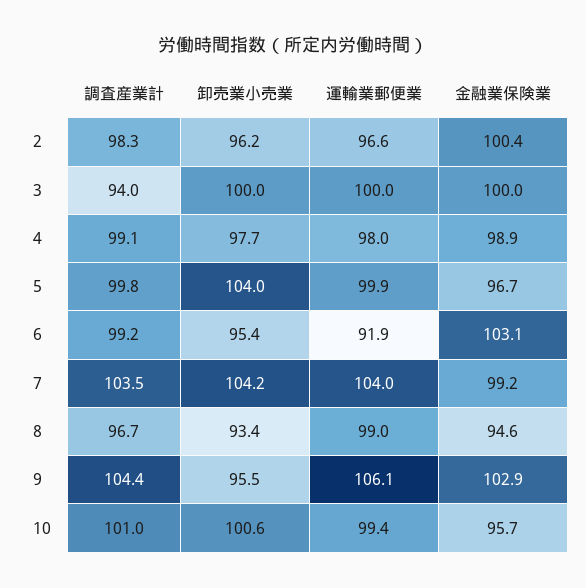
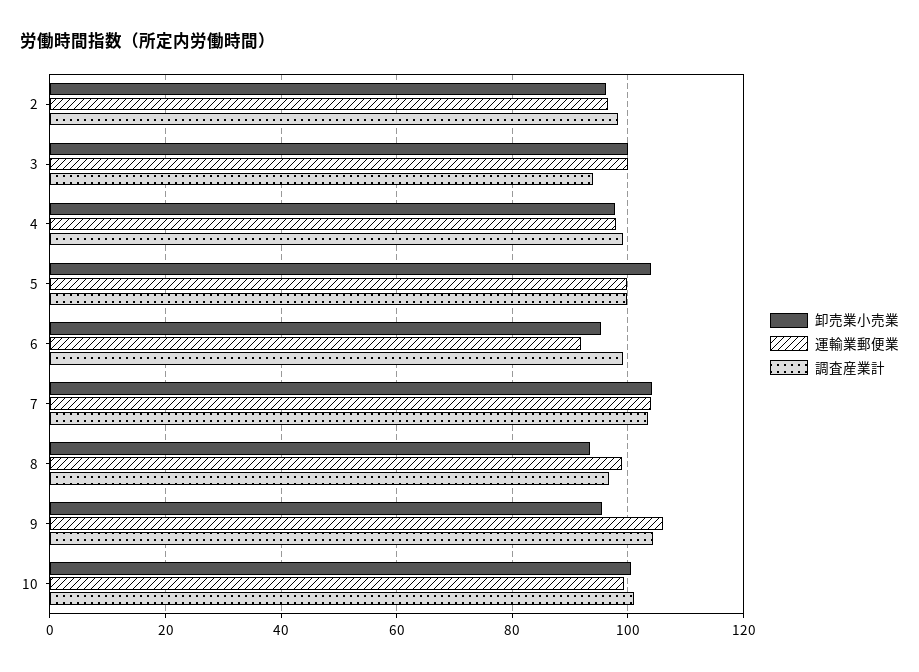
  {
    "調査産業計": {
      "2": 98.3,
      "3": 94,
      "4": 99.1,
      "5": 99.8,
      "6": 99.2,
      "7": 103.5,
      "8": 96.7,
      "9": 104.4,
      "10": 101
    },
    "卸売業小売業": {
      "2": 96.2,
      "3": 100,
      "4": 97.7,
      "5": 104,
      "6": 95.4,
      "7": 104.2,
      "8": 93.4,
      "9": 95.5,
      "10": 100.6
    },
    "運輸業郵便業": {
      "2": 96.6,
      "3": 100,
      "4": 98,
      "5": 99.9,
      "6": 91.9,
      "7": 104,
      "8": 99,
      "9": 106.1,
      "10": 99.4
-   },
+   }
-   "金融業保険業": {
-     "2": 100.4,
-     "3": 100,
-     "4": 98.9,
-     "5": 96.7,
-     "6": 103.1,
-     "7": 99.2,
-     "8": 94.6,
-     "9": 102.9,
-     "10": 95.7
-   }
  }

